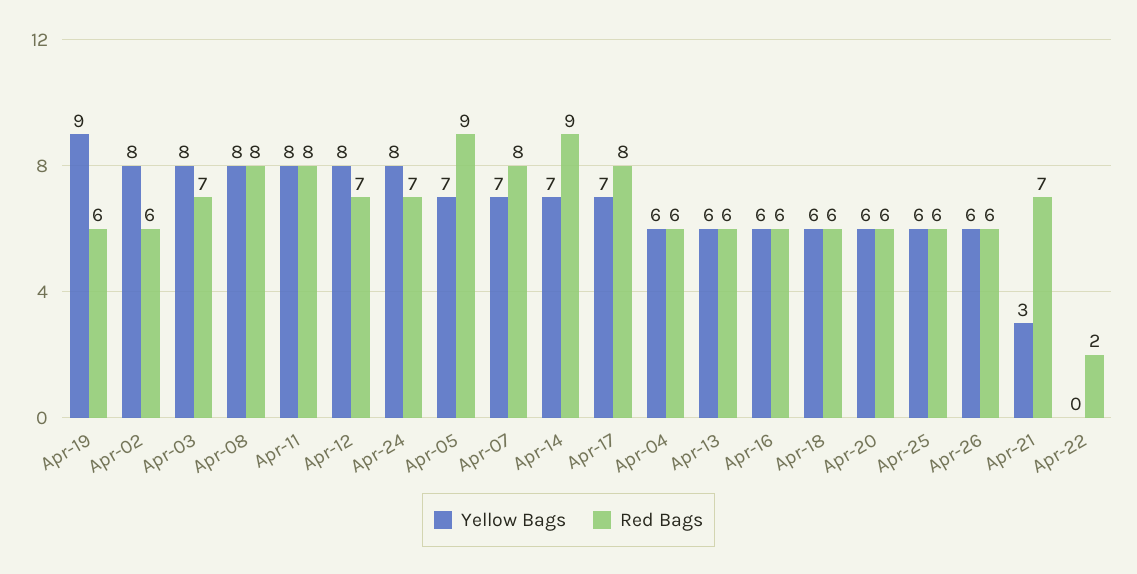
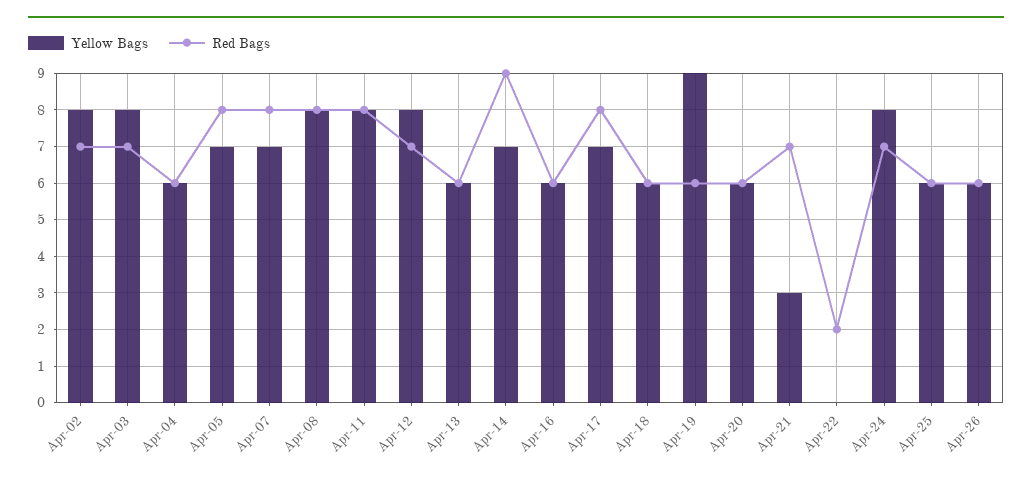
  {
    "Yellow Bags": {
      "Apr-19": 9,
      "Apr-02": 8,
      "Apr-03": 8,
      "Apr-08": 8,
      "Apr-11": 8,
      "Apr-12": 8,
      "Apr-24": 8,
      "Apr-05": 7,
      "Apr-07": 7,
      "Apr-14": 7,
      "Apr-17": 7,
      "Apr-04": 6,
      "Apr-13": 6,
      "Apr-16": 6,
      "Apr-18": 6,
      "Apr-20": 6,
      "Apr-25": 6,
      "Apr-26": 6,
      "Apr-21": 3,
      "Apr-22": 0
    },
    "Red Bags": {
      "Apr-19": 6,
-     "Apr-02": 6,
+     "Apr-02": 7,
      "Apr-03": 7,
      "Apr-08": 8,
      "Apr-11": 8,
      "Apr-12": 7,
      "Apr-24": 7,
-     "Apr-05": 9,
+     "Apr-05": 8,
      "Apr-07": 8,
      "Apr-14": 9,
      "Apr-17": 8,
      "Apr-04": 6,
      "Apr-13": 6,
      "Apr-16": 6,
      "Apr-18": 6,
      "Apr-20": 6,
      "Apr-25": 6,
      "Apr-26": 6,
      "Apr-21": 7,
      "Apr-22": 2
    }
  }

